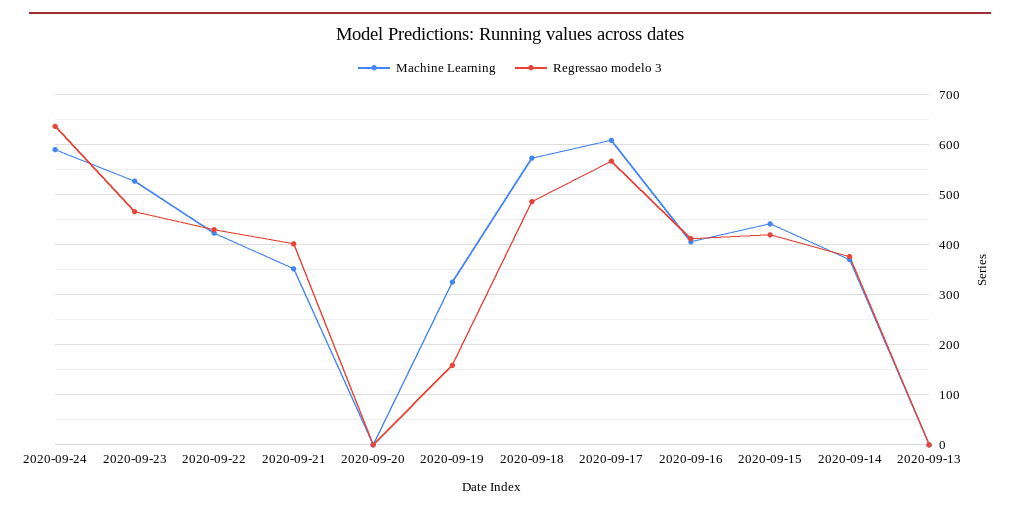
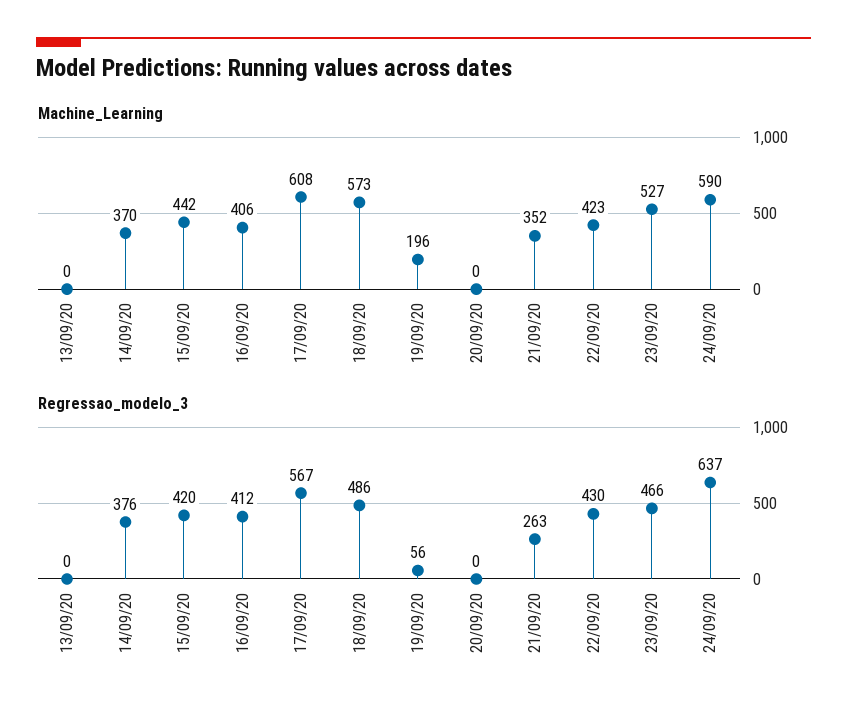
  {
    "Machine Learning": {
      "2020-09-24": 590,
      "2020-09-23": 527,
      "2020-09-22": 423,
      "2020-09-21": 352,
      "2020-09-20": 0,
-     "2020-09-19": 320,
+     "2020-09-19": 196,
      "2020-09-18": 573,
      "2020-09-17": 608,
      "2020-09-16": 406,
      "2020-09-15": 442,
      "2020-09-14": 370,
      "2020-09-13": 0
    },
    "Regressao modelo 3": {
      "2020-09-24": 637,
      "2020-09-23": 466,
      "2020-09-22": 430,
-     "2020-09-21": 400,
+     "2020-09-21": 263,
      "2020-09-20": 0,
-     "2020-09-19": 160,
+     "2020-09-19": 56,
      "2020-09-18": 486,
      "2020-09-17": 567,
      "2020-09-16": 412,
      "2020-09-15": 420,
      "2020-09-14": 376,
      "2020-09-13": 0
    }
  }

